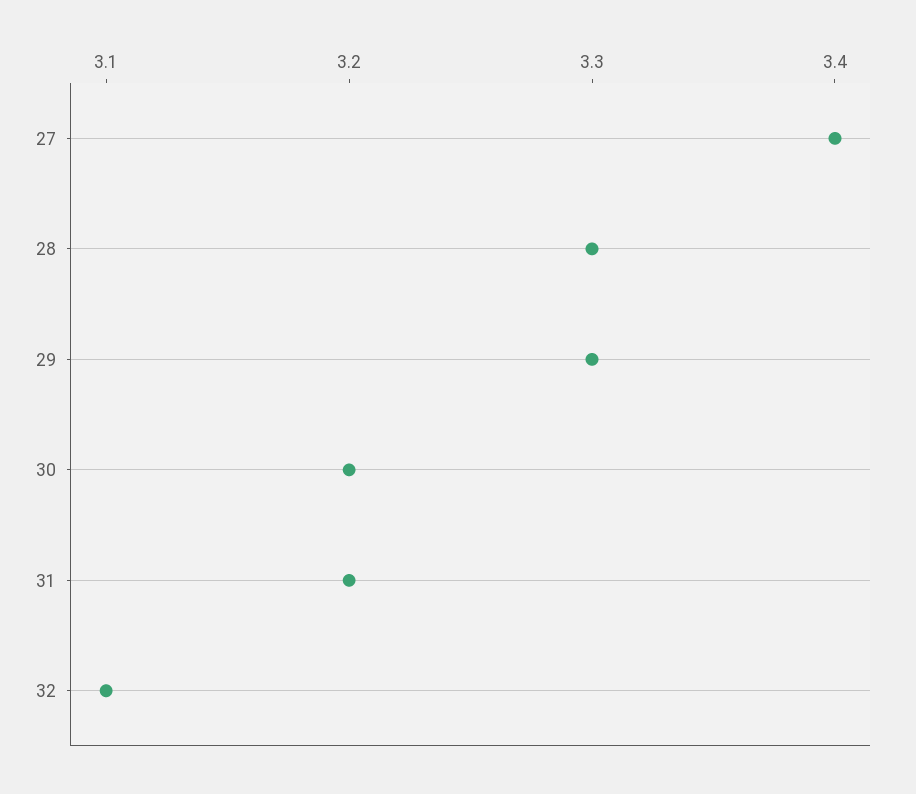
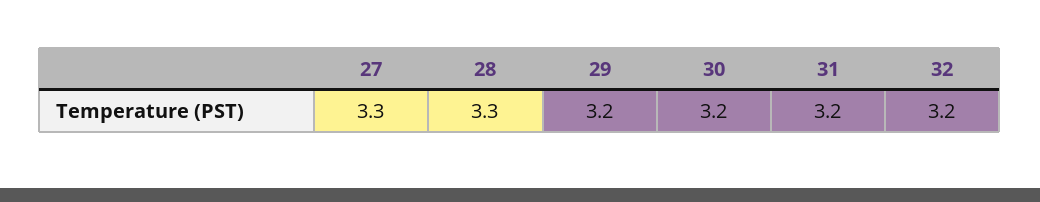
  {
-   "27": 3.4,
+   "27": 3.3,
    "28": 3.3,
-   "29": 3.3,
+   "29": 3.2,
    "30": 3.2,
    "31": 3.2,
-   "32": 3.1
+   "32": 3.2
  }

